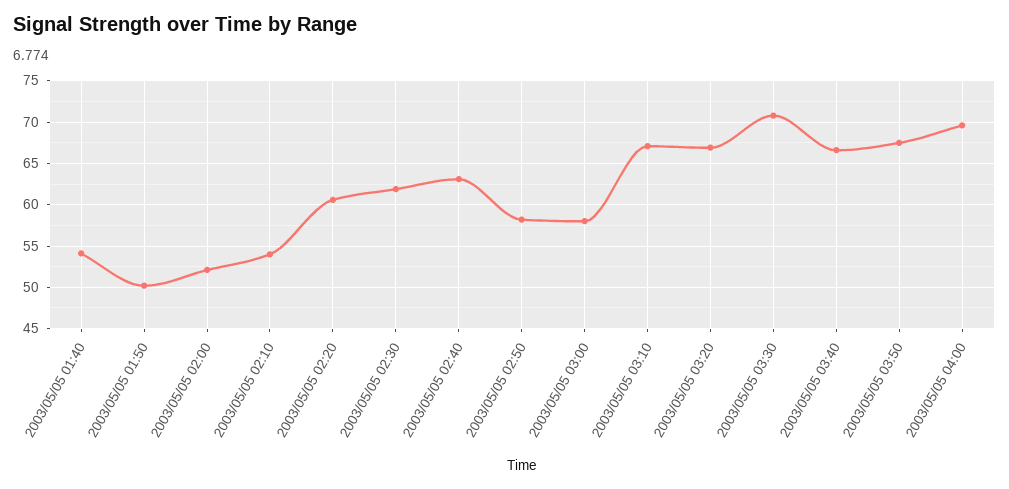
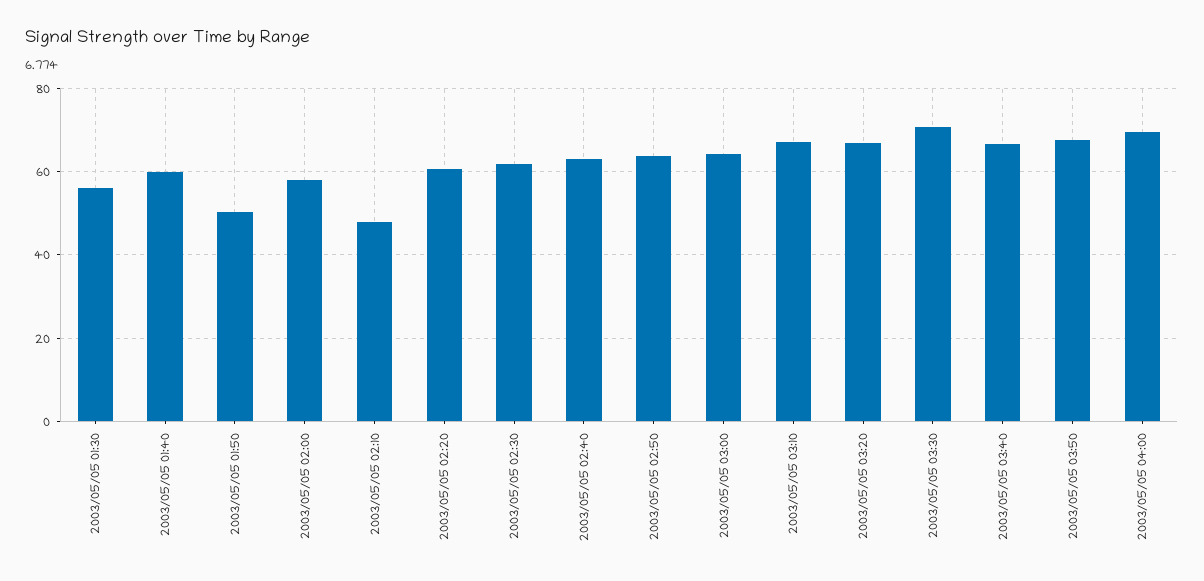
  {
-   "2003/05/05 01:40": 54,
+   "2003/05/05 01:40": 60,
    "2003/05/05 01:50": 50,
-   "2003/05/05 02:00": 52,
+   "2003/05/05 02:00": 58,
-   "2003/05/05 02:10": 54,
+   "2003/05/05 02:10": 48,
    "2003/05/05 02:20": 61,
    "2003/05/05 02:30": 62,
    "2003/05/05 02:40": 63,
-   "2003/05/05 02:50": 58,
+   "2003/05/05 02:50": 64,
-   "2003/05/05 03:00": 58,
+   "2003/05/05 03:00": 64,
    "2003/05/05 03:10": 67,
    "2003/05/05 03:20": 67,
    "2003/05/05 03:30": 71,
    "2003/05/05 03:40": 67,
    "2003/05/05 03:50": 68,
-   "2003/05/05 04:00": 70
+   "2003/05/05 04:00": 70,
+   "2003/05/05 01:30": 56
  }

